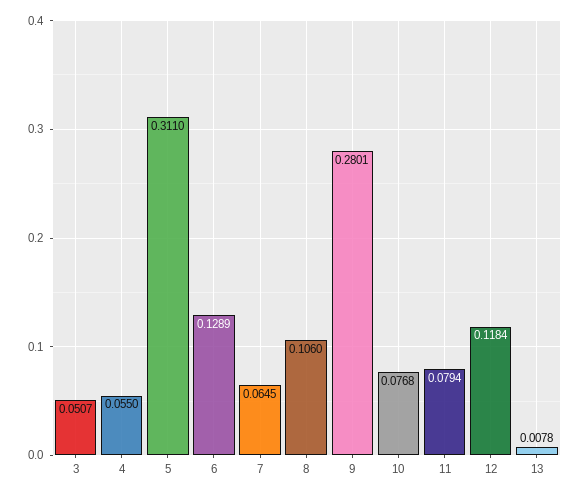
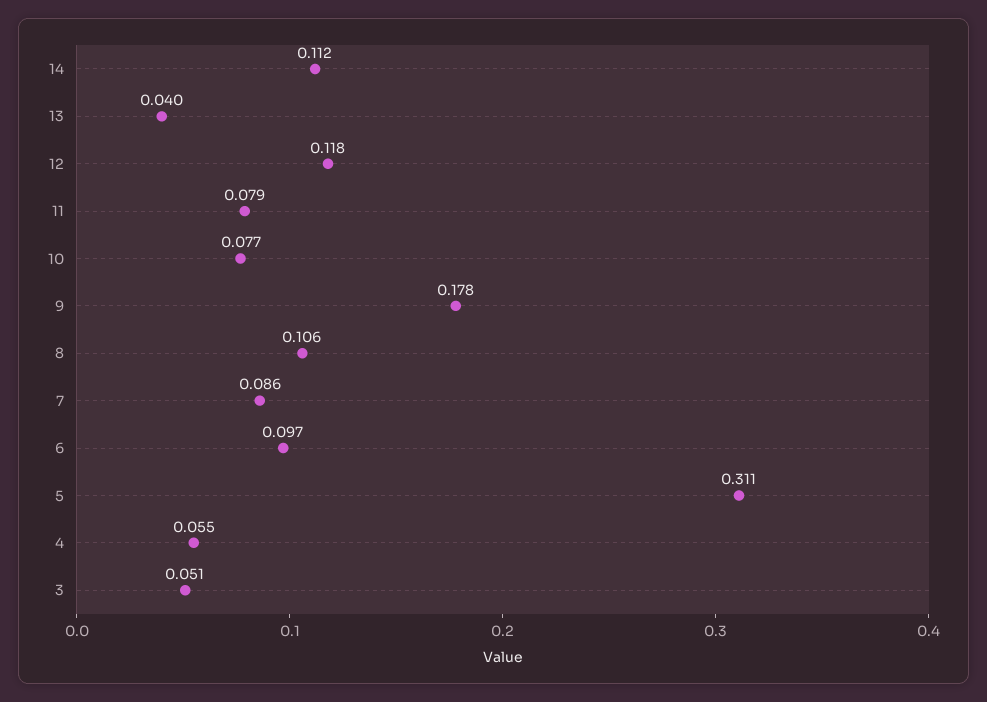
  {
    "3": 0.0507,
    "4": 0.055,
    "5": 0.311,
-   "6": 0.1289,
+   "6": 0.097,
-   "7": 0.0645,
+   "7": 0.086,
    "8": 0.106,
-   "9": 0.2801,
+   "9": 0.178,
    "10": 0.0768,
    "11": 0.0794,
    "12": 0.1184,
-   "13": 0.0078
+   "13": 0.04,
+   "14": 0.112
  }

